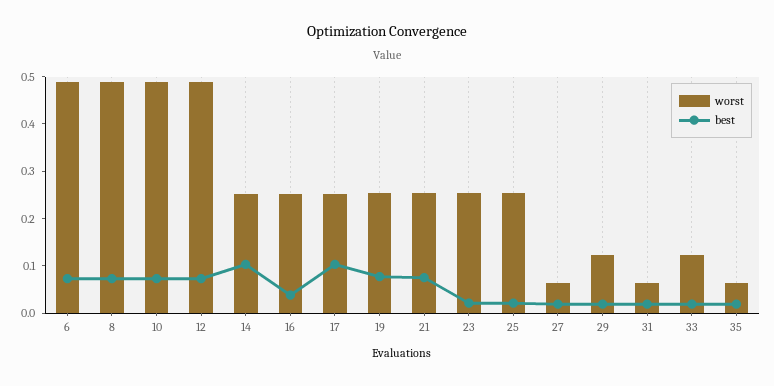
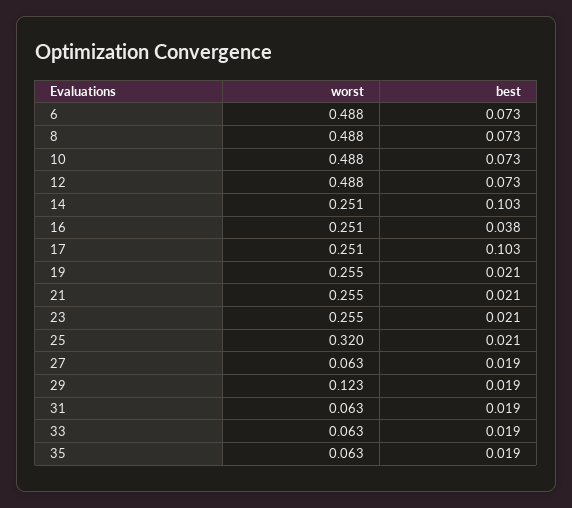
  {
    "worst": {
      "6": 0.488,
      "8": 0.488,
      "10": 0.488,
      "12": 0.488,
      "14": 0.251,
      "16": 0.251,
      "17": 0.251,
      "19": 0.255,
      "21": 0.255,
      "23": 0.255,
-     "25": 0.26,
+     "25": 0.32,
      "27": 0.063,
      "29": 0.123,
      "31": 0.063,
-     "33": 0.12,
+     "33": 0.063,
      "35": 0.063
    },
    "best": {
      "6": 0.073,
      "8": 0.073,
      "10": 0.073,
      "12": 0.073,
      "14": 0.103,
      "16": 0.038,
      "17": 0.103,
-     "19": 0.08,
+     "19": 0.021,
-     "21": 0.08,
+     "21": 0.021,
      "23": 0.021,
      "25": 0.021,
      "27": 0.019,
      "29": 0.019,
      "31": 0.019,
      "33": 0.019,
      "35": 0.019
    }
  }

